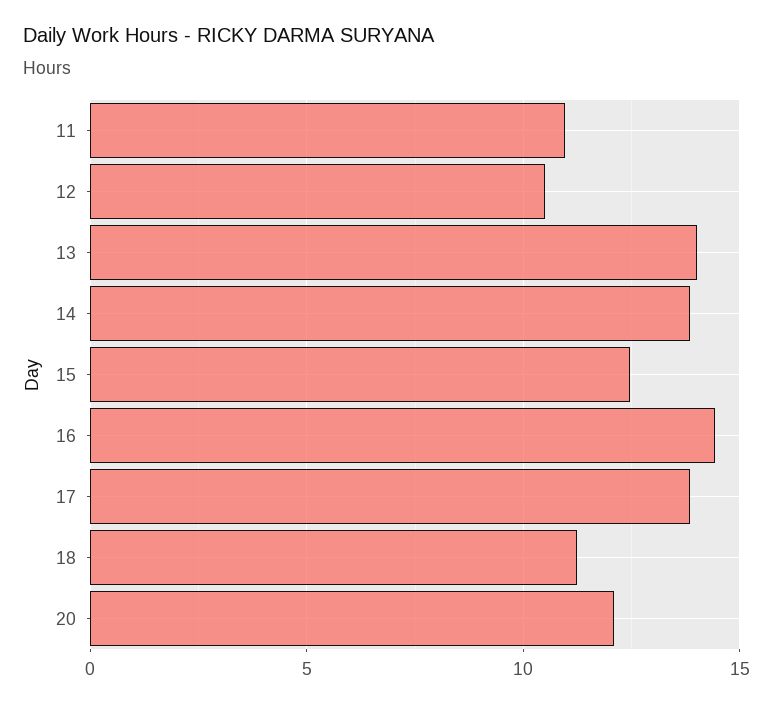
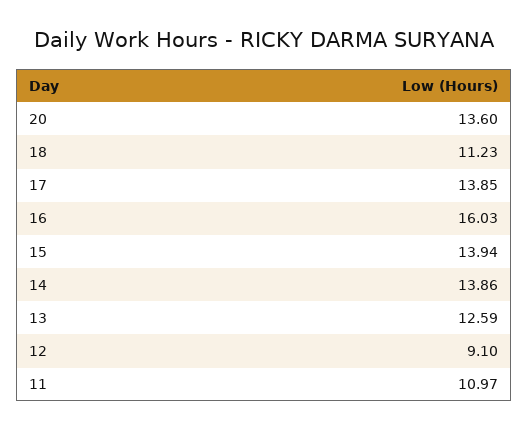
  {
    "11": 10.97,
-   "12": 10.5,
+   "12": 9.1,
-   "13": 14,
+   "13": 12.59,
    "14": 13.86,
-   "15": 12.5,
+   "15": 13.94,
-   "16": 14.5,
+   "16": 16.03,
    "17": 13.85,
    "18": 11.23,
-   "20": 12
+   "20": 13.6
  }

